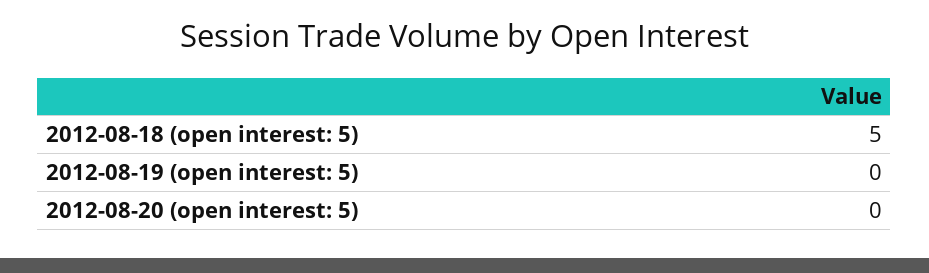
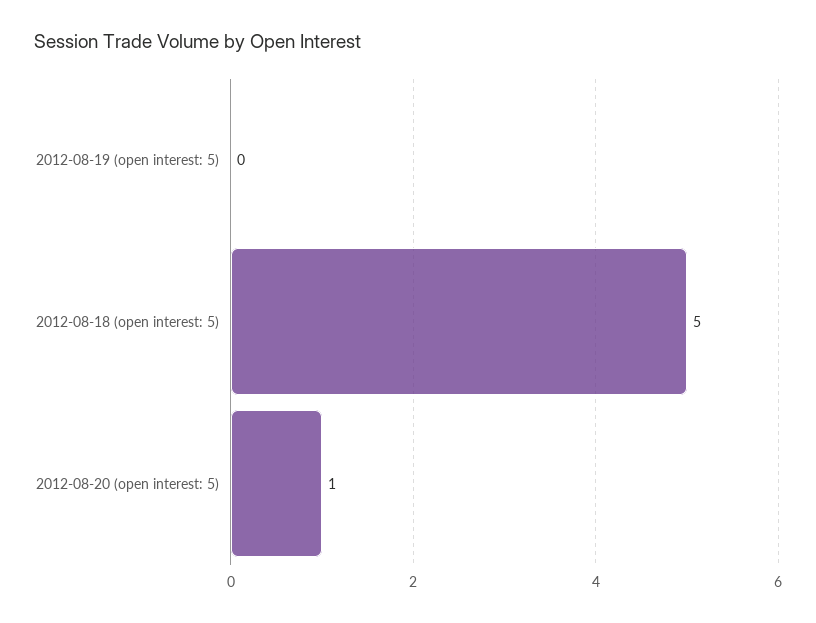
  {
    "2012-08-18 (open interest: 5)": 5,
    "2012-08-19 (open interest: 5)": 0,
-   "2012-08-20 (open interest: 5)": 0
+   "2012-08-20 (open interest: 5)": 1
  }

